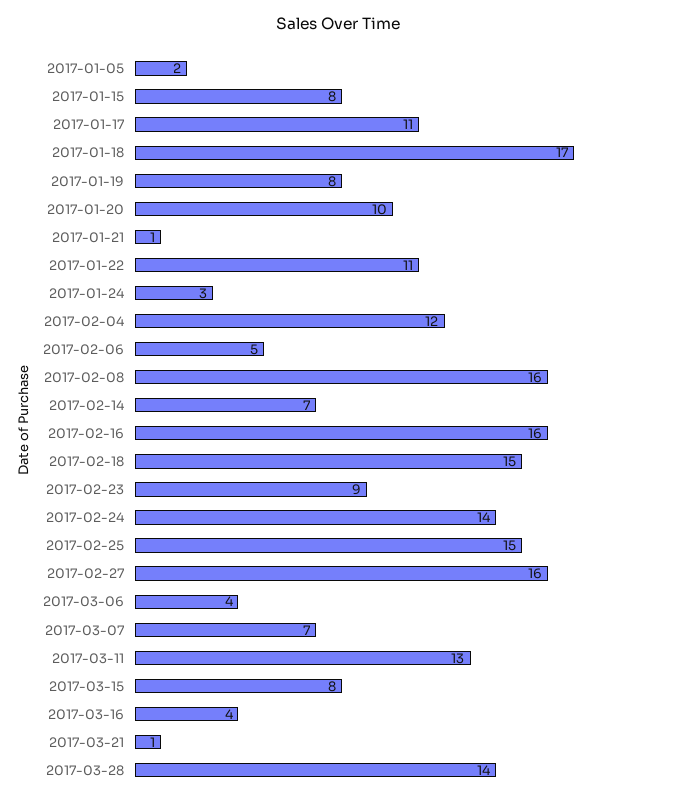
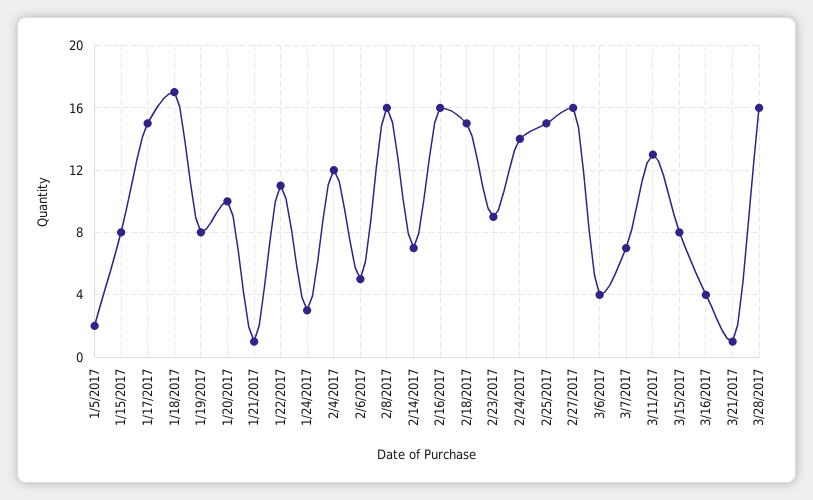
  {
    "2017-01-05": 2,
    "2017-01-15": 8,
-   "2017-01-17": 11,
+   "2017-01-17": 15,
    "2017-01-18": 17,
    "2017-01-19": 8,
    "2017-01-20": 10,
    "2017-01-21": 1,
    "2017-01-22": 11,
    "2017-01-24": 3,
    "2017-02-04": 12,
    "2017-02-06": 5,
    "2017-02-08": 16,
    "2017-02-14": 7,
    "2017-02-16": 16,
    "2017-02-18": 15,
    "2017-02-23": 9,
    "2017-02-24": 14,
    "2017-02-25": 15,
    "2017-02-27": 16,
    "2017-03-06": 4,
    "2017-03-07": 7,
    "2017-03-11": 13,
    "2017-03-15": 8,
    "2017-03-16": 4,
    "2017-03-21": 1,
-   "2017-03-28": 14
+   "2017-03-28": 16
  }

